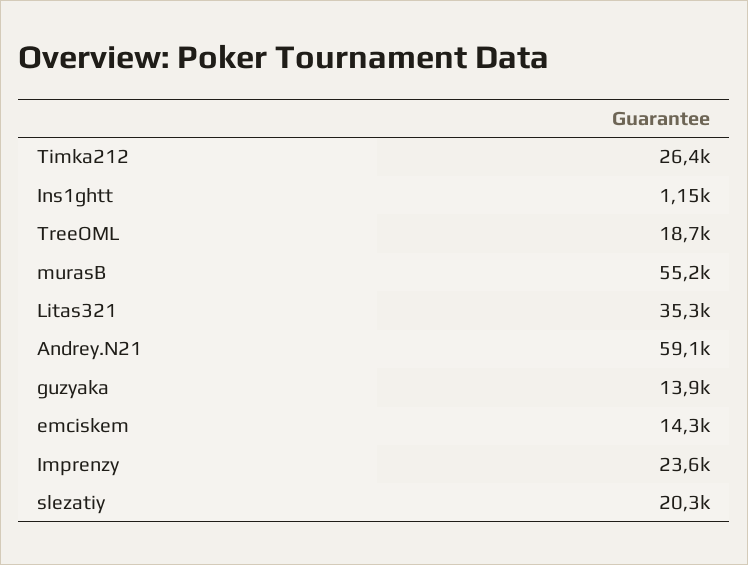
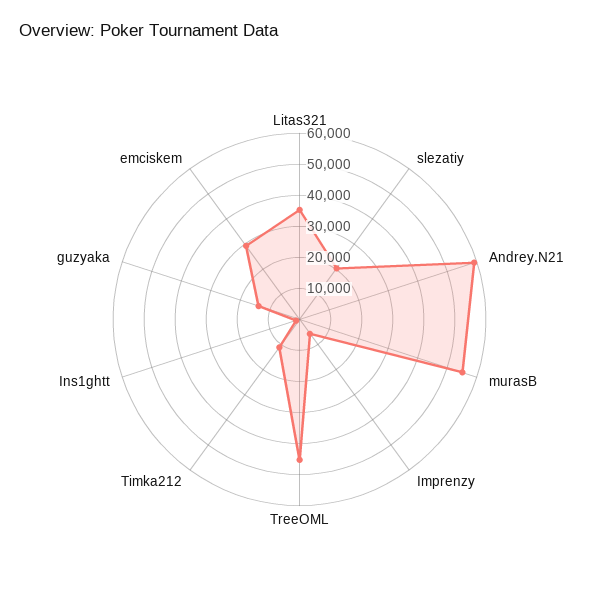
  {
-   "Timka212": 26400,
+   "Timka212": 10000,
    "Ins1ghtt": 1150,
-   "TreeOML": 18700,
+   "TreeOML": 45000,
    "murasB": 55200,
    "Litas321": 35300,
    "Andrey.N21": 59100,
    "guzyaka": 13900,
-   "emciskem": 14300,
+   "emciskem": 30000,
-   "Imprenzy": 23600,
+   "Imprenzy": 5000,
    "slezatiy": 20300
  }

